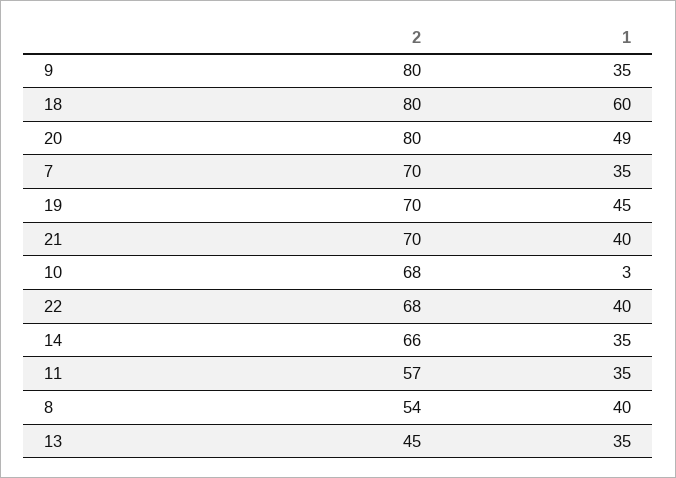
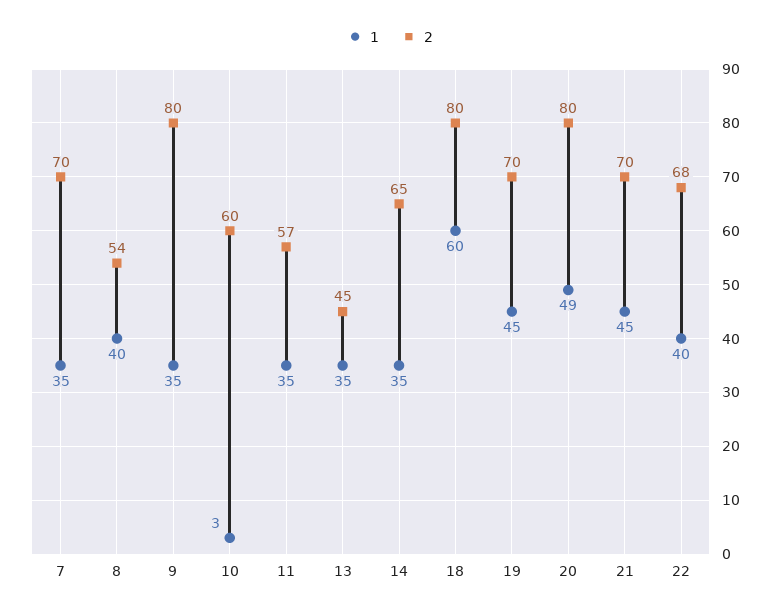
  {
    "2": {
      "9": 80,
      "18": 80,
      "20": 80,
      "7": 70,
      "19": 70,
      "21": 70,
-     "10": 68,
+     "10": 60,
      "22": 68,
-     "14": 66,
+     "14": 65,
      "11": 57,
      "8": 54,
      "13": 45
    },
    "1": {
      "9": 35,
      "18": 60,
      "20": 49,
      "7": 35,
      "19": 45,
-     "21": 40,
+     "21": 45,
      "10": 3,
      "22": 40,
      "14": 35,
      "11": 35,
      "8": 40,
      "13": 35
    }
  }

